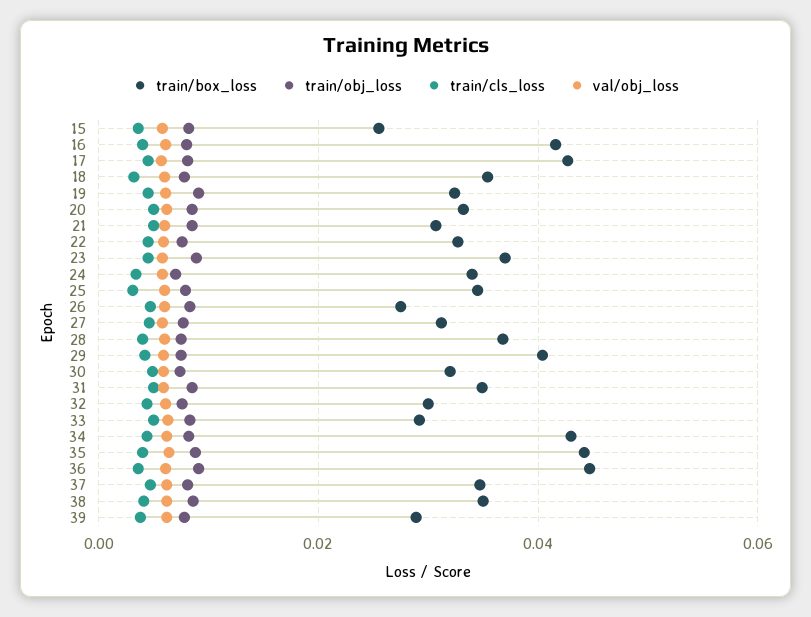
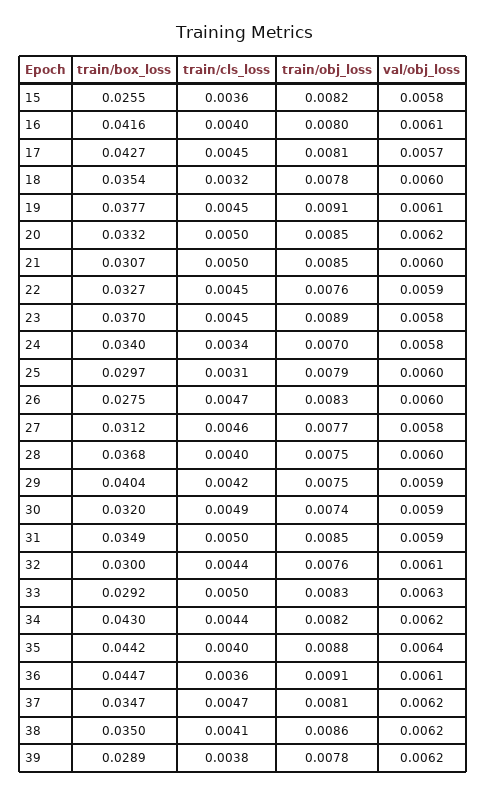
  {
    "train/box_loss": {
      "15": 0.0255,
      "16": 0.0416,
      "17": 0.0427,
      "18": 0.0354,
-     "19": 0.032,
+     "19": 0.0377,
      "20": 0.0332,
      "21": 0.0307,
      "22": 0.0327,
      "23": 0.037,
      "24": 0.034,
-     "25": 0.034,
+     "25": 0.0297,
      "26": 0.0275,
      "27": 0.0312,
      "28": 0.0368,
      "29": 0.0404,
      "30": 0.032,
      "31": 0.0349,
      "32": 0.03,
      "33": 0.0292,
      "34": 0.043,
      "35": 0.0442,
      "36": 0.0447,
      "37": 0.0347,
      "38": 0.035,
      "39": 0.0289
    },
    "train/obj_loss": {
      "15": 0.0082,
      "16": 0.008,
      "17": 0.0081,
      "18": 0.0078,
      "19": 0.0091,
      "20": 0.0085,
      "21": 0.0085,
      "22": 0.0076,
      "23": 0.0089,
      "24": 0.007,
      "25": 0.0079,
      "26": 0.0083,
      "27": 0.0077,
      "28": 0.0075,
      "29": 0.0075,
      "30": 0.0074,
      "31": 0.0085,
      "32": 0.0076,
      "33": 0.0083,
      "34": 0.0082,
      "35": 0.0088,
      "36": 0.0091,
      "37": 0.0081,
      "38": 0.0086,
      "39": 0.0078
    },
    "train/cls_loss": {
      "15": 0.0036,
      "16": 0.004,
      "17": 0.0045,
      "18": 0.0032,
      "19": 0.0045,
      "20": 0.005,
      "21": 0.005,
      "22": 0.0045,
      "23": 0.0045,
      "24": 0.0034,
      "25": 0.0031,
      "26": 0.0047,
      "27": 0.0046,
      "28": 0.004,
      "29": 0.0042,
      "30": 0.0049,
      "31": 0.005,
      "32": 0.0044,
      "33": 0.005,
      "34": 0.0044,
      "35": 0.004,
      "36": 0.0036,
      "37": 0.0047,
      "38": 0.0041,
      "39": 0.0038
    },
    "val/obj_loss": {
      "15": 0.0058,
      "16": 0.0061,
      "17": 0.0057,
      "18": 0.006,
      "19": 0.0061,
      "20": 0.0062,
      "21": 0.006,
      "22": 0.0059,
      "23": 0.0058,
      "24": 0.0058,
      "25": 0.006,
      "26": 0.006,
      "27": 0.0058,
      "28": 0.006,
      "29": 0.0059,
      "30": 0.0059,
      "31": 0.0059,
      "32": 0.0061,
      "33": 0.0063,
      "34": 0.0062,
      "35": 0.0064,
      "36": 0.0061,
      "37": 0.0062,
      "38": 0.0062,
      "39": 0.0062
    }
  }

